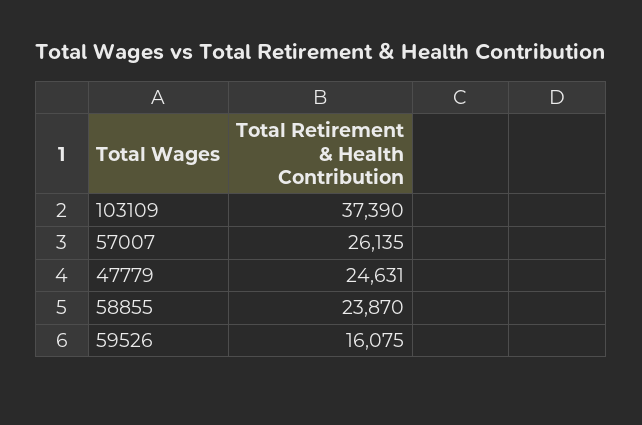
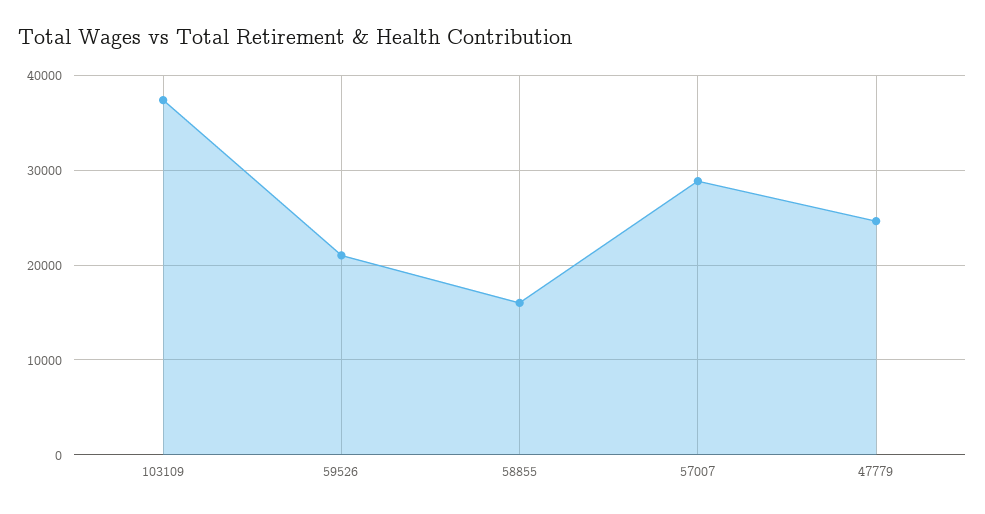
  {
    "103109": 37390,
-   "57007": 26135,
+   "57007": 29000,
    "47779": 24631,
-   "58855": 23870,
+   "58855": 16000,
-   "59526": 16075
+   "59526": 21000
  }

